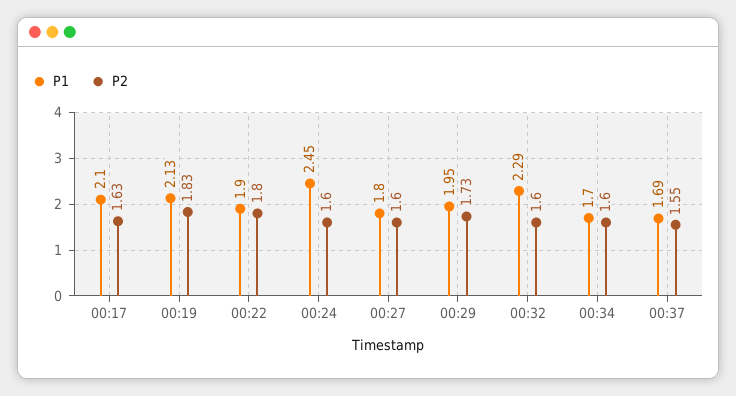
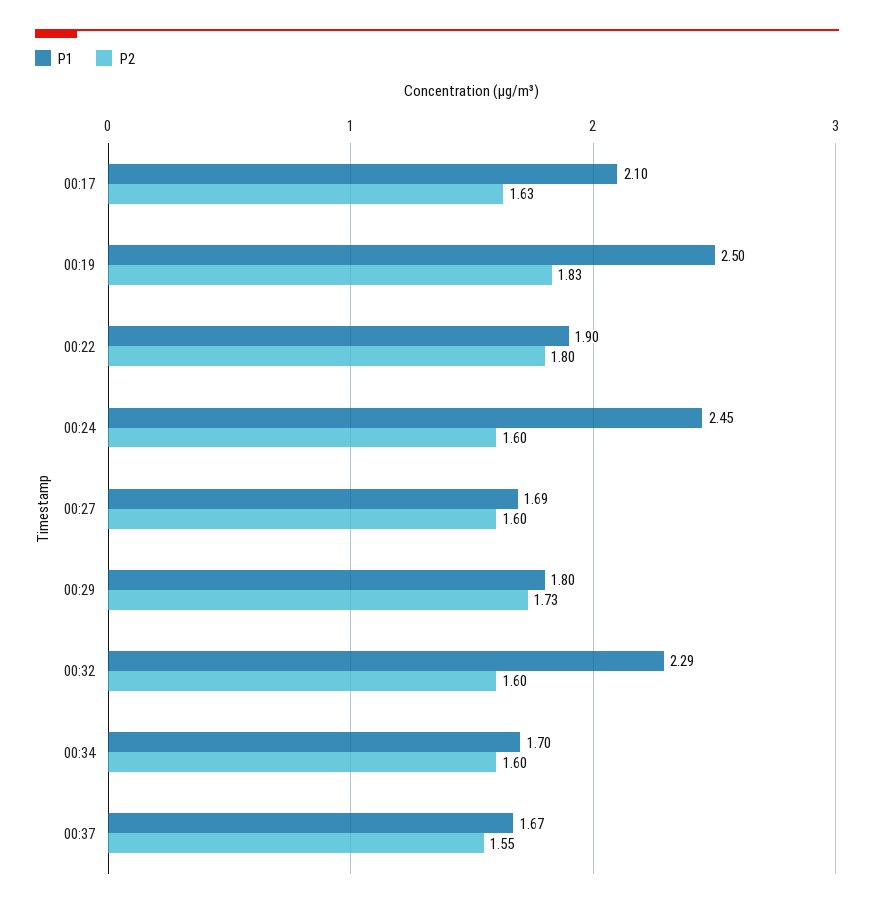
  {
    "P1": {
      "00:17": 2.1,
-     "00:19": 2.13,
+     "00:19": 2.5,
      "00:22": 1.9,
      "00:24": 2.45,
-     "00:27": 1.8,
+     "00:27": 1.69,
-     "00:29": 1.95,
+     "00:29": 1.8,
      "00:32": 2.29,
      "00:34": 1.7,
-     "00:37": 1.69
+     "00:37": 1.67
    },
    "P2": {
      "00:17": 1.63,
      "00:19": 1.83,
      "00:22": 1.8,
      "00:24": 1.6,
      "00:27": 1.6,
      "00:29": 1.73,
      "00:32": 1.6,
      "00:34": 1.6,
      "00:37": 1.55
    }
  }

